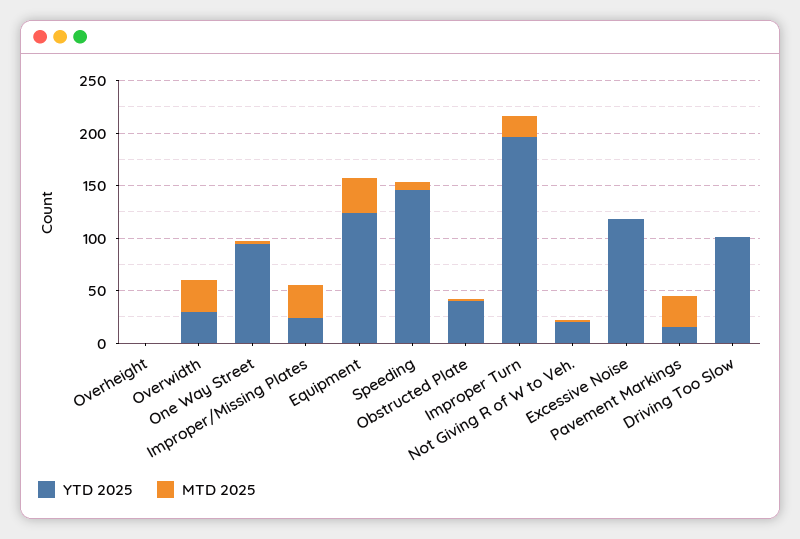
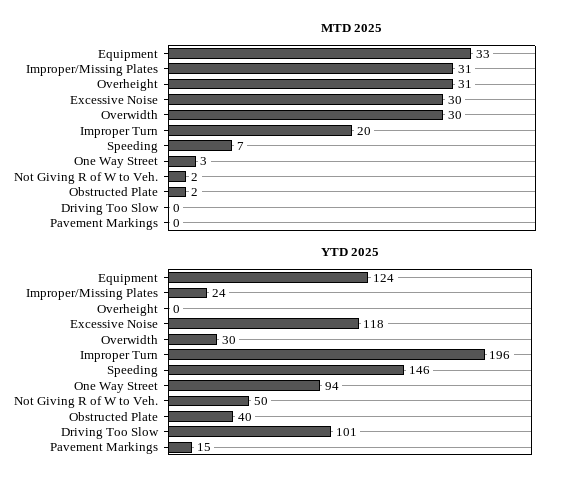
  {
    "YTD 2025": {
      "Overheight": 0,
      "Overwidth": 30,
      "One Way Street": 94,
      "Improper/Missing Plates": 24,
      "Equipment": 124,
      "Speeding": 146,
      "Obstructed Plate": 40,
      "Improper Turn": 196,
-     "Not Giving R of W to Veh.": 20,
+     "Not Giving R of W to Veh.": 50,
      "Excessive Noise": 118,
      "Pavement Markings": 15,
      "Driving Too Slow": 101
    },
    "MTD 2025": {
-     "Overheight": 0,
+     "Overheight": 31,
      "Overwidth": 30,
      "One Way Street": 3,
      "Improper/Missing Plates": 31,
      "Equipment": 33,
      "Speeding": 7,
      "Obstructed Plate": 2,
      "Improper Turn": 20,
      "Not Giving R of W to Veh.": 2,
-     "Excessive Noise": 0,
+     "Excessive Noise": 30,
-     "Pavement Markings": 30,
+     "Pavement Markings": 0,
      "Driving Too Slow": 0
    }
  }

